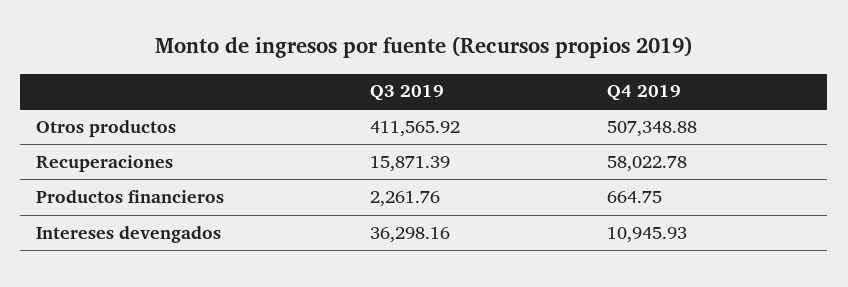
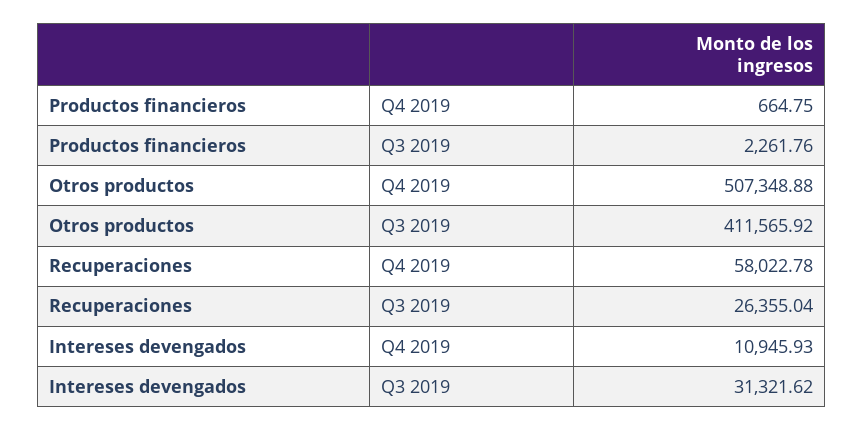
  {
    "Q3 2019": {
      "Otros productos": 411565.92,
-     "Recuperaciones": 15871.39,
+     "Recuperaciones": 26355.04,
      "Productos financieros": 2261.76,
-     "Intereses devengados": 36298.16
+     "Intereses devengados": 31321.62
    },
    "Q4 2019": {
      "Otros productos": 507348.88,
      "Recuperaciones": 58022.78,
      "Productos financieros": 664.75,
      "Intereses devengados": 10945.93
    }
  }

